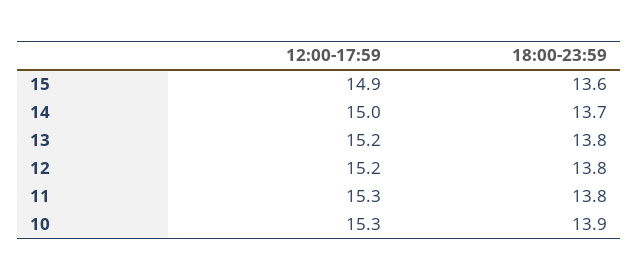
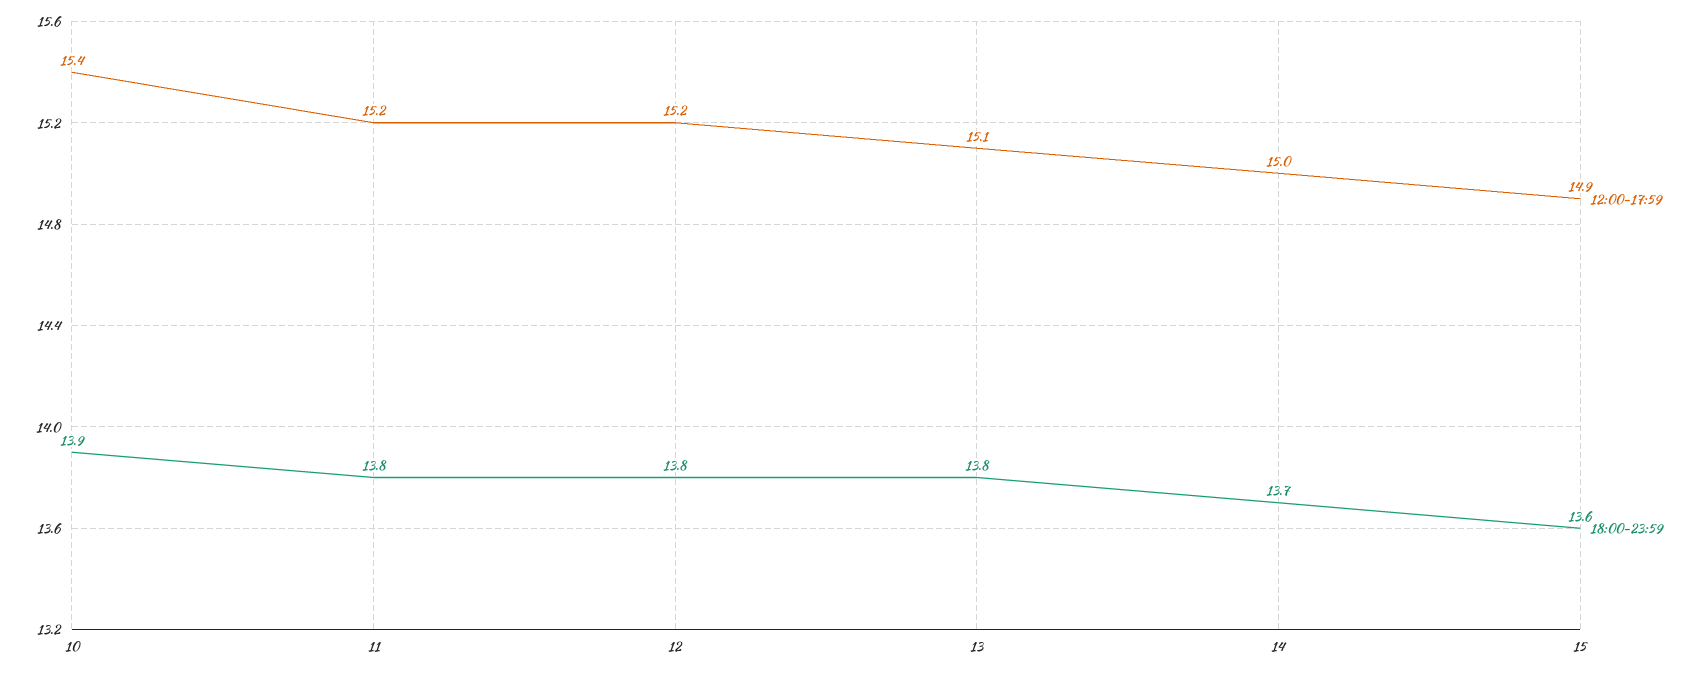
  {
    "12:00-17:59": {
      "15": 14.9,
      "14": 15,
-     "13": 15.2,
+     "13": 15.1,
      "12": 15.2,
-     "11": 15.3,
+     "11": 15.2,
-     "10": 15.3
+     "10": 15.4
    },
    "18:00-23:59": {
      "15": 13.6,
      "14": 13.7,
      "13": 13.8,
      "12": 13.8,
      "11": 13.8,
      "10": 13.9
    }
  }

